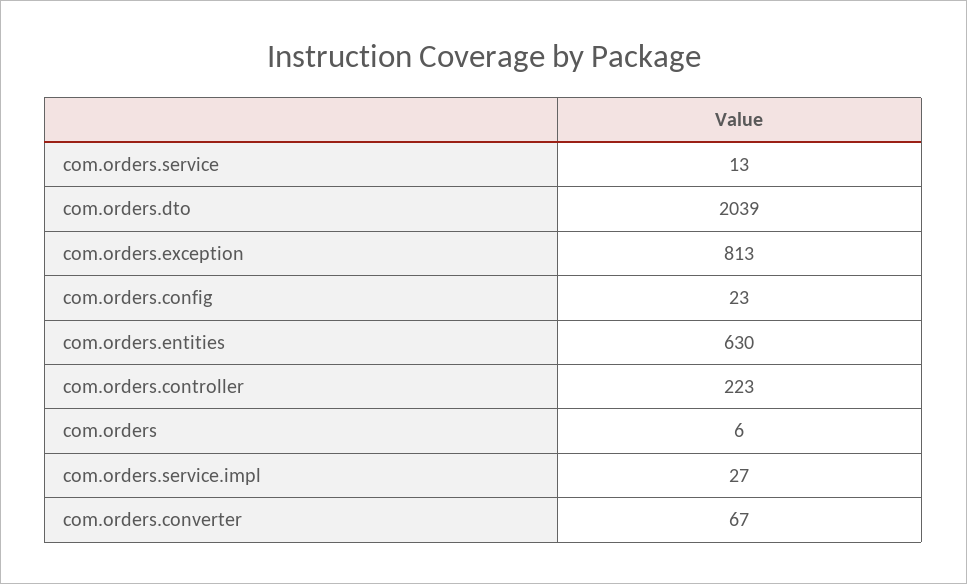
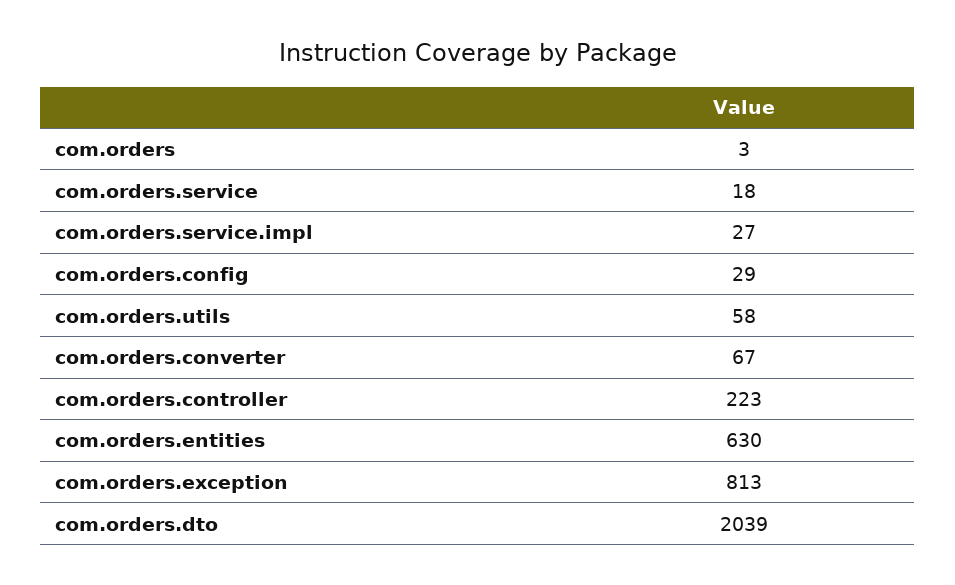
  {
-   "com.orders.service": 13,
+   "com.orders.service": 18,
    "com.orders.dto": 2039,
    "com.orders.exception": 813,
-   "com.orders.config": 23,
+   "com.orders.config": 29,
    "com.orders.entities": 630,
    "com.orders.controller": 223,
-   "com.orders": 6,
+   "com.orders": 3,
    "com.orders.service.impl": 27,
-   "com.orders.converter": 67
+   "com.orders.converter": 67,
+   "com.orders.utils": 58
  }

